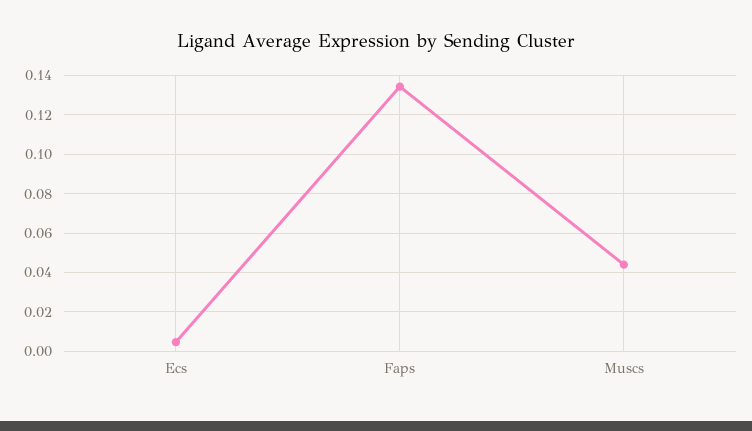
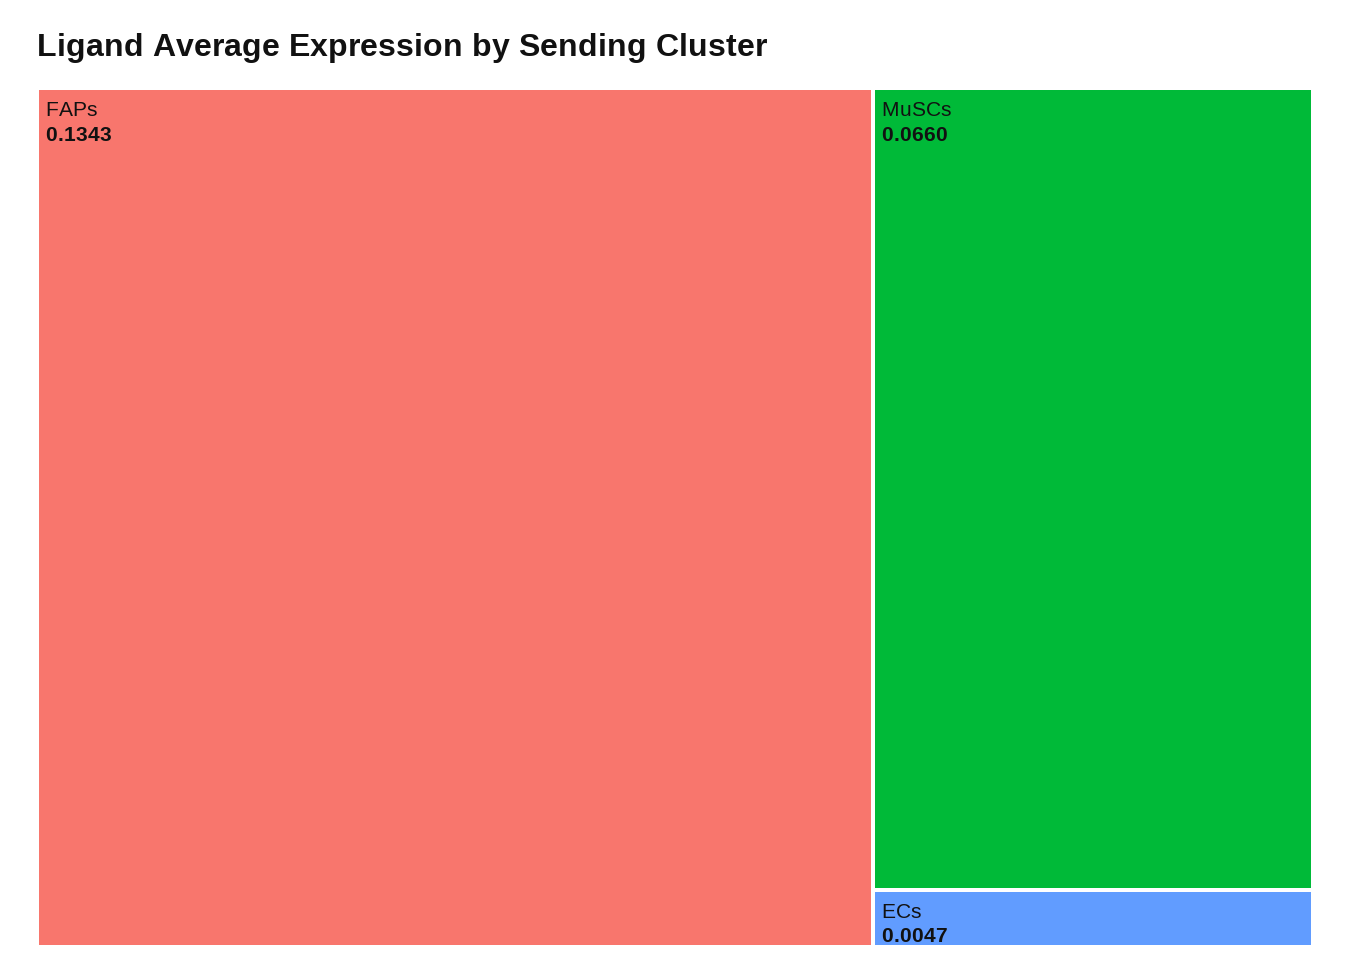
  {
    "Ecs": 0.0047,
    "Faps": 0.1343,
-   "Muscs": 0.045
+   "Muscs": 0.066
  }

